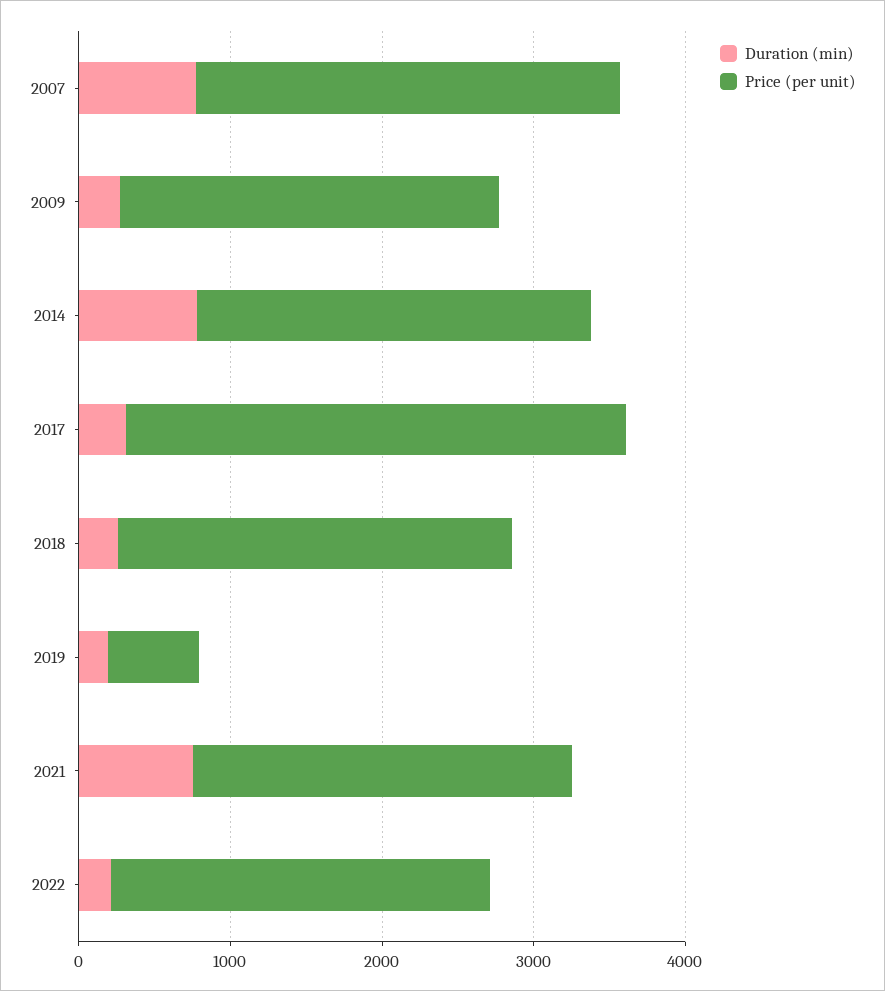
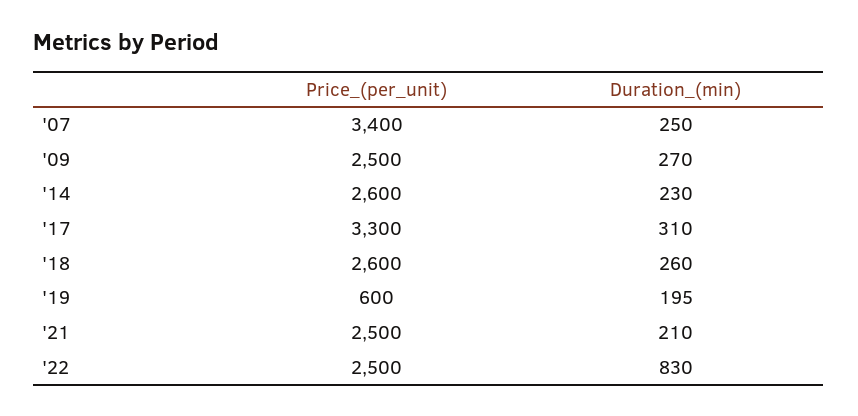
  {
    "Duration (min)": {
-     "2007": 800,
+     "2007": 250,
      "2009": 270,
-     "2014": 800,
+     "2014": 230,
      "2017": 310,
      "2018": 260,
      "2019": 195,
-     "2021": 800,
+     "2021": 210,
-     "2022": 200
+     "2022": 830
    },
    "Price (per unit)": {
-     "2007": 2800,
+     "2007": 3400,
      "2009": 2500,
      "2014": 2600,
      "2017": 3300,
      "2018": 2600,
      "2019": 600,
      "2021": 2500,
      "2022": 2500
    }
  }

